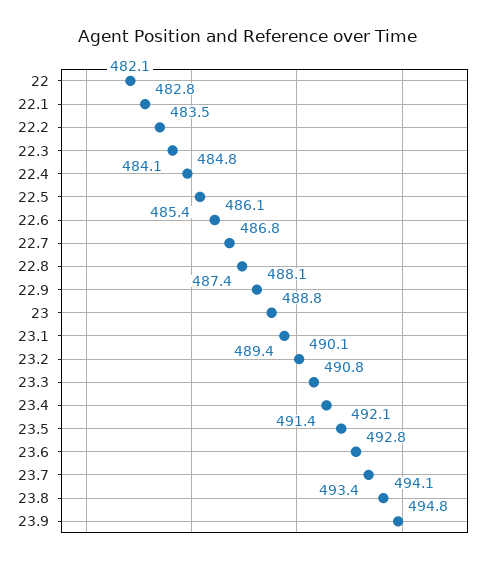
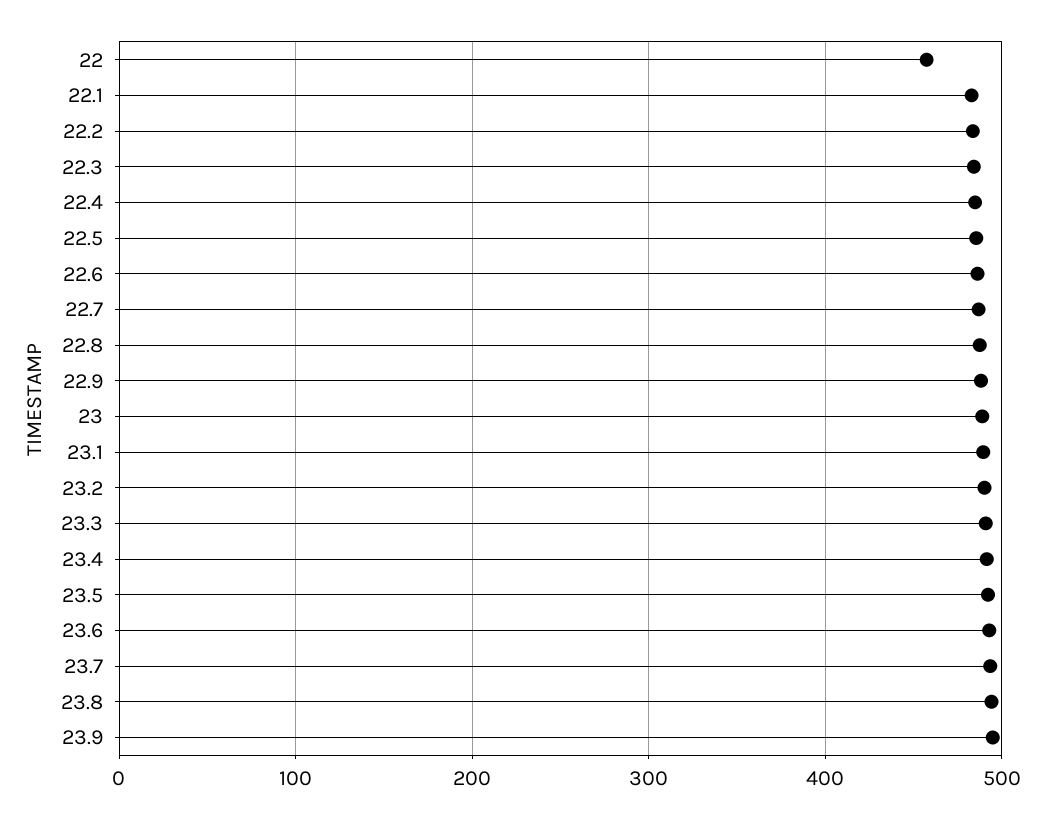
  {
-   "22": 482.1,
+   "22": 460,
    "22.1": 482.8,
    "22.2": 483.5,
    "22.3": 484.1,
    "22.4": 484.8,
    "22.5": 485.4,
    "22.6": 486.1,
    "22.7": 486.8,
    "22.8": 487.4,
    "22.9": 488.1,
    "23": 488.8,
    "23.1": 489.4,
    "23.2": 490.1,
    "23.3": 490.8,
    "23.4": 491.4,
    "23.5": 492.1,
    "23.6": 492.8,
    "23.7": 493.4,
    "23.8": 494.1,
    "23.9": 494.8
  }

